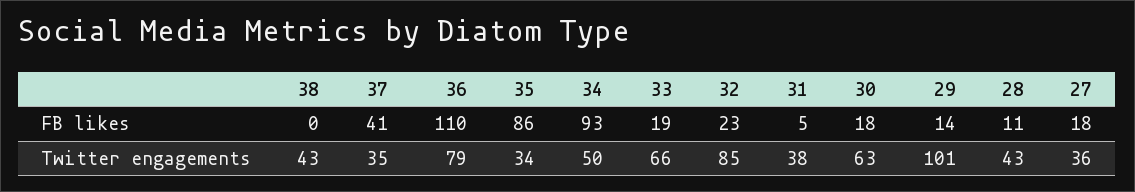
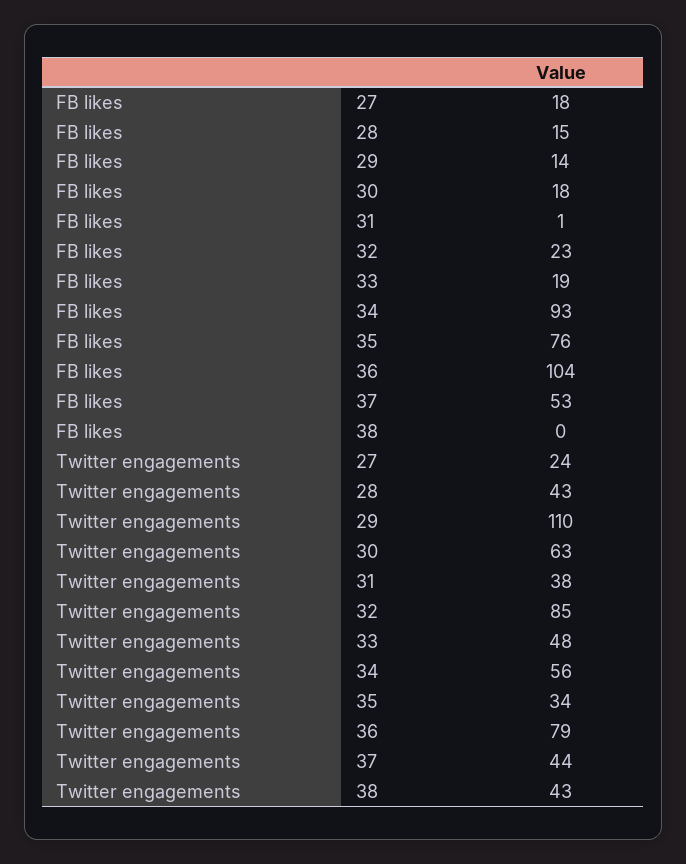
  {
    "38": {
      "FB likes": 0,
      "Twitter engagements": 43
    },
    "37": {
-     "FB likes": 41,
+     "FB likes": 53,
-     "Twitter engagements": 35
+     "Twitter engagements": 44
    },
    "36": {
-     "FB likes": 110,
+     "FB likes": 104,
      "Twitter engagements": 79
    },
    "35": {
-     "FB likes": 86,
+     "FB likes": 76,
      "Twitter engagements": 34
    },
    "34": {
      "FB likes": 93,
-     "Twitter engagements": 50
+     "Twitter engagements": 56
    },
    "33": {
      "FB likes": 19,
-     "Twitter engagements": 66
+     "Twitter engagements": 48
    },
    "32": {
      "FB likes": 23,
      "Twitter engagements": 85
    },
    "31": {
-     "FB likes": 5,
+     "FB likes": 1,
      "Twitter engagements": 38
    },
    "30": {
      "FB likes": 18,
      "Twitter engagements": 63
    },
    "29": {
      "FB likes": 14,
-     "Twitter engagements": 101
+     "Twitter engagements": 110
    },
    "28": {
-     "FB likes": 11,
+     "FB likes": 15,
      "Twitter engagements": 43
    },
    "27": {
      "FB likes": 18,
-     "Twitter engagements": 36
+     "Twitter engagements": 24
    }
  }

